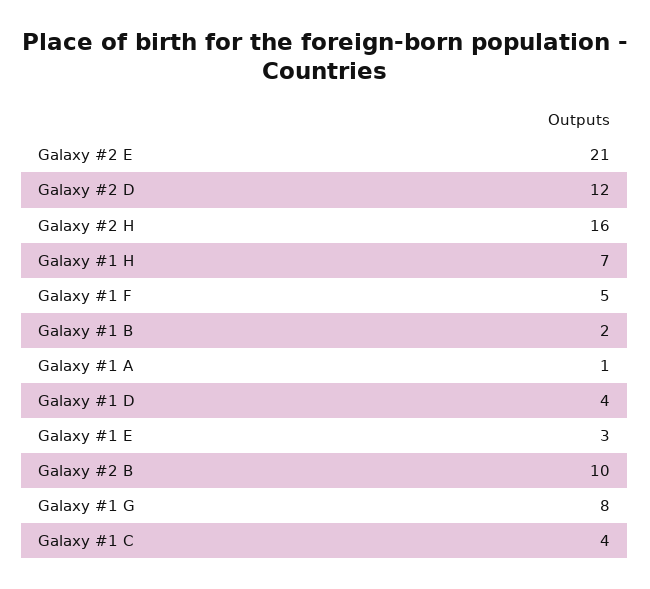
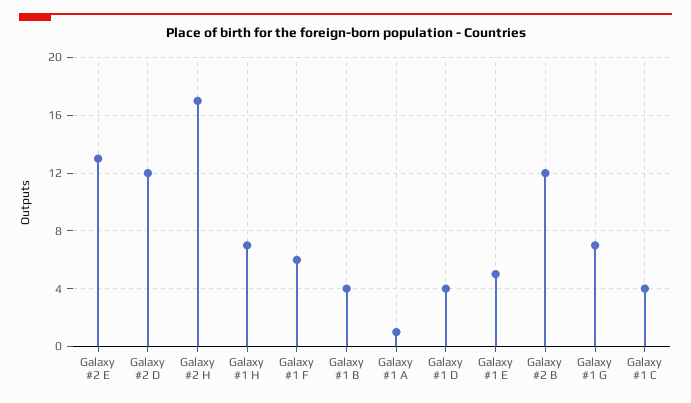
  {
-   "Galaxy #2 E": 21,
+   "Galaxy #2 E": 13,
    "Galaxy #2 D": 12,
-   "Galaxy #2 H": 16,
+   "Galaxy #2 H": 17,
    "Galaxy #1 H": 7,
-   "Galaxy #1 F": 5,
+   "Galaxy #1 F": 6,
-   "Galaxy #1 B": 2,
+   "Galaxy #1 B": 4,
    "Galaxy #1 A": 1,
    "Galaxy #1 D": 4,
-   "Galaxy #1 E": 3,
+   "Galaxy #1 E": 5,
-   "Galaxy #2 B": 10,
+   "Galaxy #2 B": 12,
-   "Galaxy #1 G": 8,
+   "Galaxy #1 G": 7,
    "Galaxy #1 C": 4
  }

